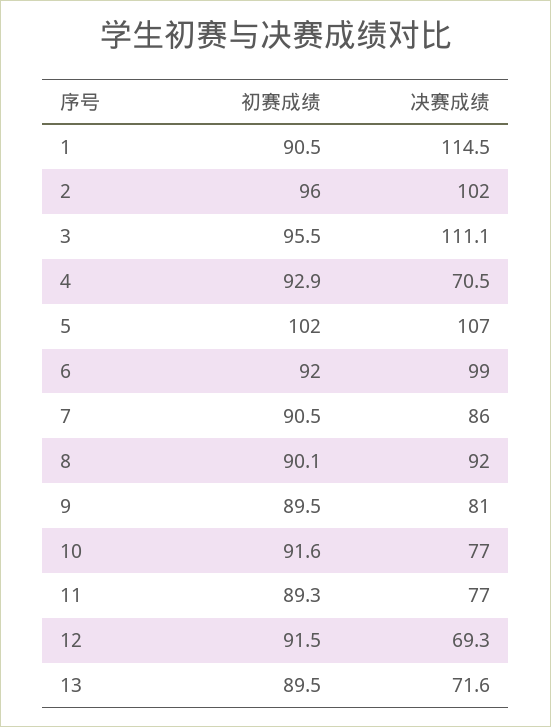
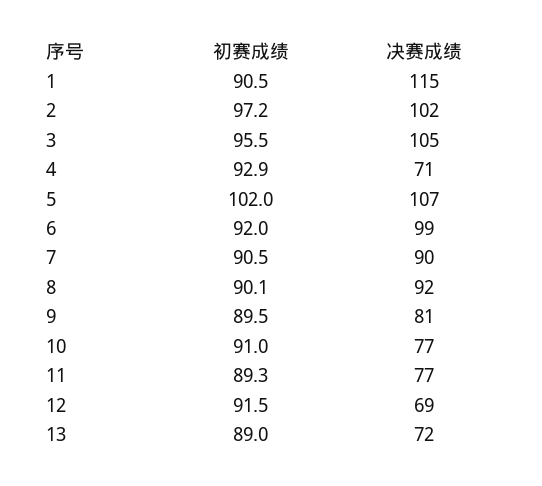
  {
    "初赛成绩": {
      "1": 90.5,
-     "2": 96,
+     "2": 97.2,
      "3": 95.5,
      "4": 92.9,
      "5": 102,
      "6": 92,
      "7": 90.5,
      "8": 90.1,
      "9": 89.5,
-     "10": 91.6,
+     "10": 91,
      "11": 89.3,
      "12": 91.5,
-     "13": 89.5
+     "13": 89
    },
    "决赛成绩": {
      "1": 114.5,
      "2": 102,
-     "3": 111.1,
+     "3": 105,
      "4": 70.5,
      "5": 107,
      "6": 99,
-     "7": 86,
+     "7": 90,
      "8": 92,
      "9": 81,
      "10": 77,
      "11": 77,
      "12": 69.3,
      "13": 71.6
    }
  }

